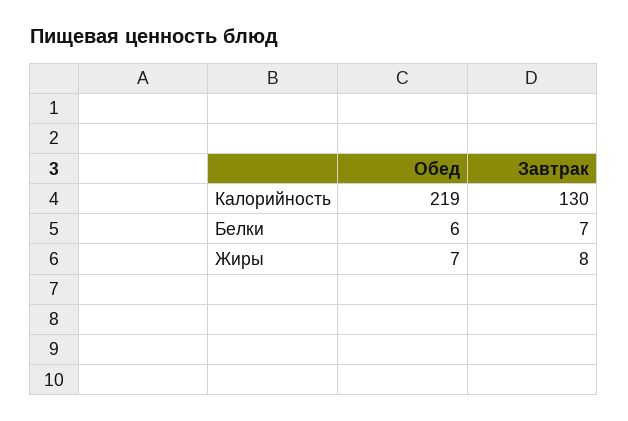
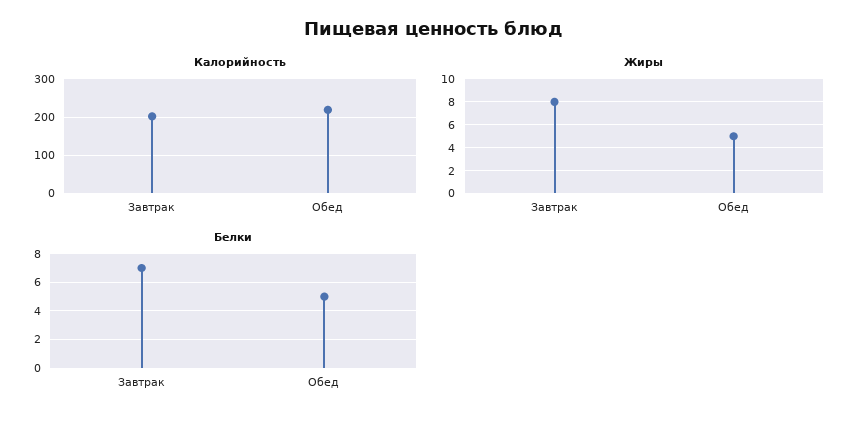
  {
    "Калорийность": {
      "Обед": 219,
-     "Завтрак": 130
+     "Завтрак": 200
    },
    "Белки": {
-     "Обед": 6,
+     "Обед": 5,
      "Завтрак": 7
    },
    "Жиры": {
-     "Обед": 7,
+     "Обед": 5,
      "Завтрак": 8
    }
  }

